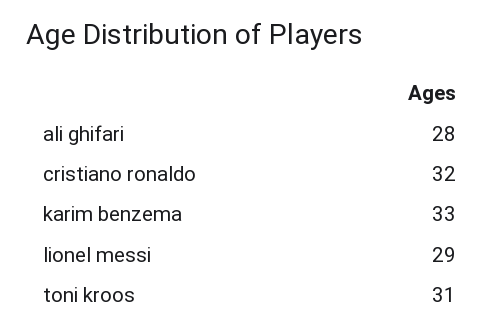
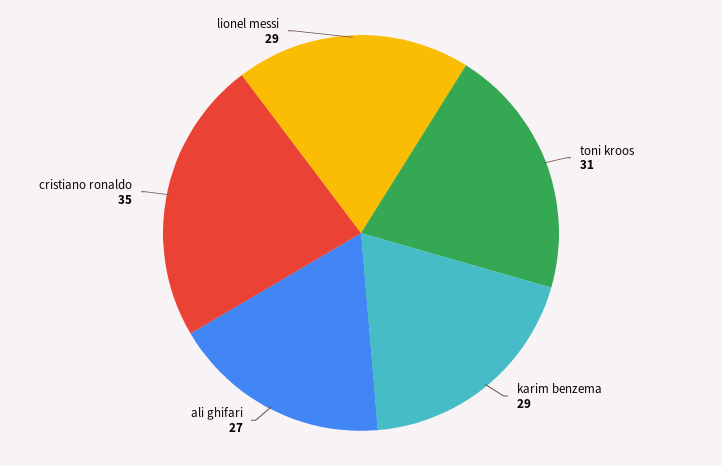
  {
-   "ali ghifari": 28,
+   "ali ghifari": 27,
-   "cristiano ronaldo": 32,
+   "cristiano ronaldo": 35,
-   "karim benzema": 33,
+   "karim benzema": 29,
    "lionel messi": 29,
    "toni kroos": 31
  }

